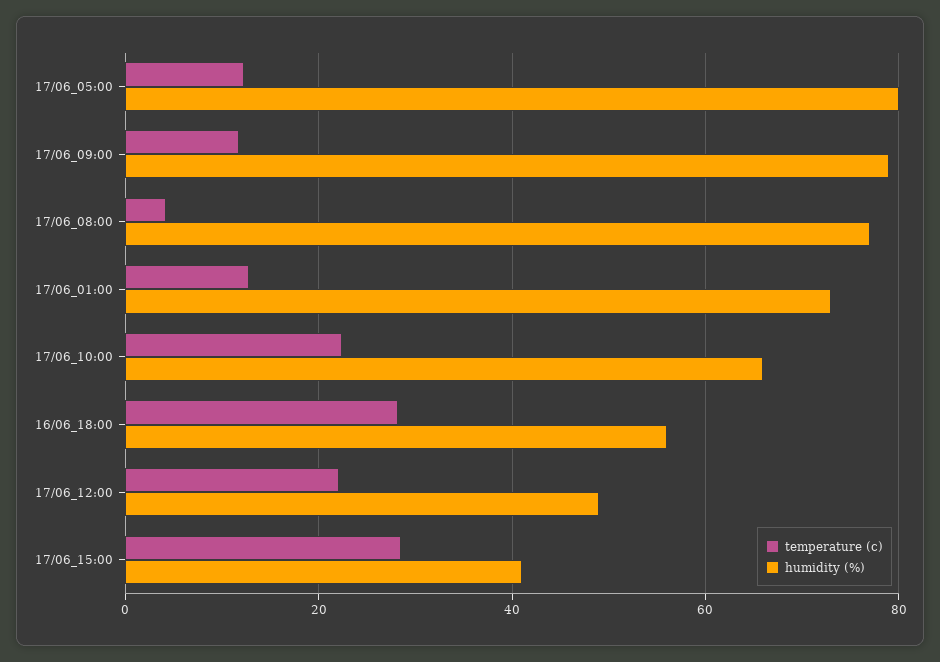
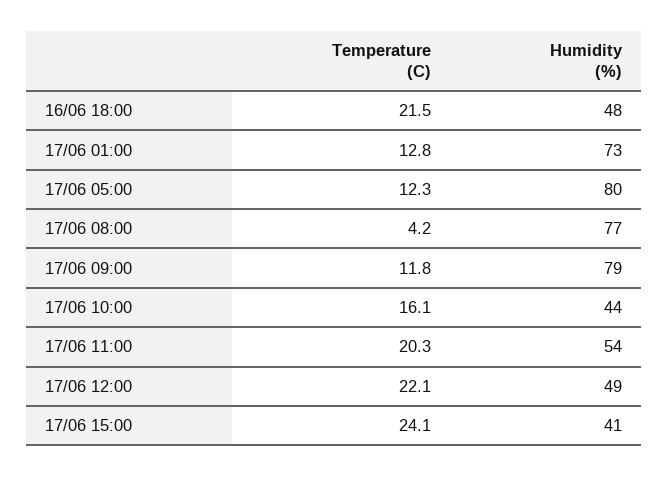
  {
    "temperature (c)": {
      "17/06_05:00": 12.3,
      "17/06_09:00": 11.8,
      "17/06_08:00": 4.2,
      "17/06_01:00": 12.8,
-     "17/06_10:00": 22,
+     "17/06_10:00": 16.1,
-     "16/06_18:00": 28,
+     "16/06_18:00": 21.5,
      "17/06_12:00": 22.1,
-     "17/06_15:00": 28
+     "17/06_15:00": 24.1,
+     "17/06 11:00": 20.3
    },
    "humidity (%)": {
      "17/06_05:00": 80,
      "17/06_09:00": 79,
      "17/06_08:00": 77,
      "17/06_01:00": 73,
-     "17/06_10:00": 66,
+     "17/06_10:00": 44,
-     "16/06_18:00": 56,
+     "16/06_18:00": 48,
      "17/06_12:00": 49,
-     "17/06_15:00": 41
+     "17/06_15:00": 41,
+     "17/06 11:00": 54
    }
  }

